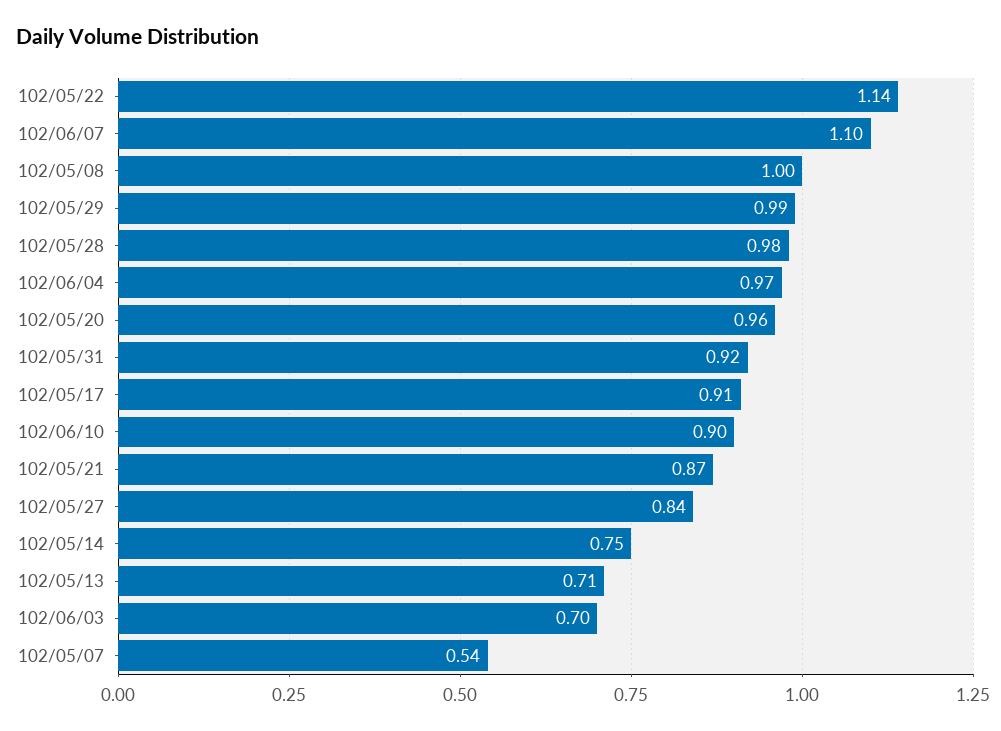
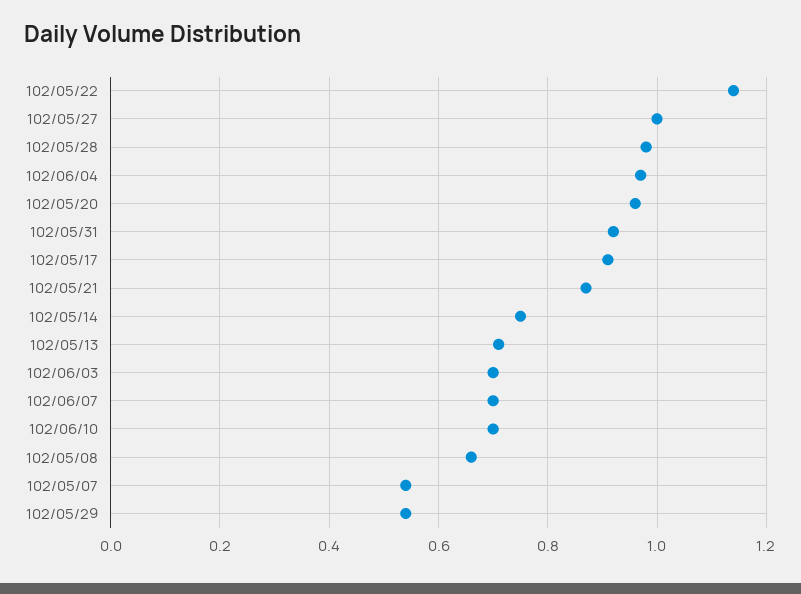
  {
    "102/05/22": 1.14,
-   "102/06/07": 1.1,
+   "102/06/07": 0.7,
-   "102/05/08": 1,
+   "102/05/08": 0.65,
-   "102/05/29": 0.99,
+   "102/05/29": 0.55,
    "102/05/28": 0.98,
    "102/06/04": 0.97,
    "102/05/20": 0.96,
    "102/05/31": 0.92,
    "102/05/17": 0.91,
-   "102/06/10": 0.9,
+   "102/06/10": 0.7,
    "102/05/21": 0.87,
-   "102/05/27": 0.84,
+   "102/05/27": 1,
    "102/05/14": 0.75,
    "102/05/13": 0.71,
    "102/06/03": 0.7,
    "102/05/07": 0.54
  }

